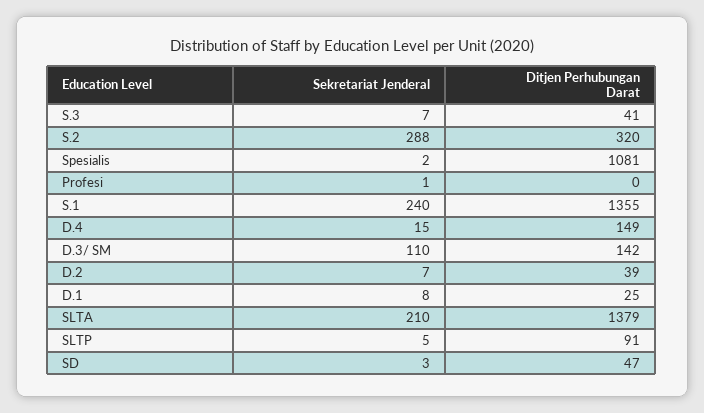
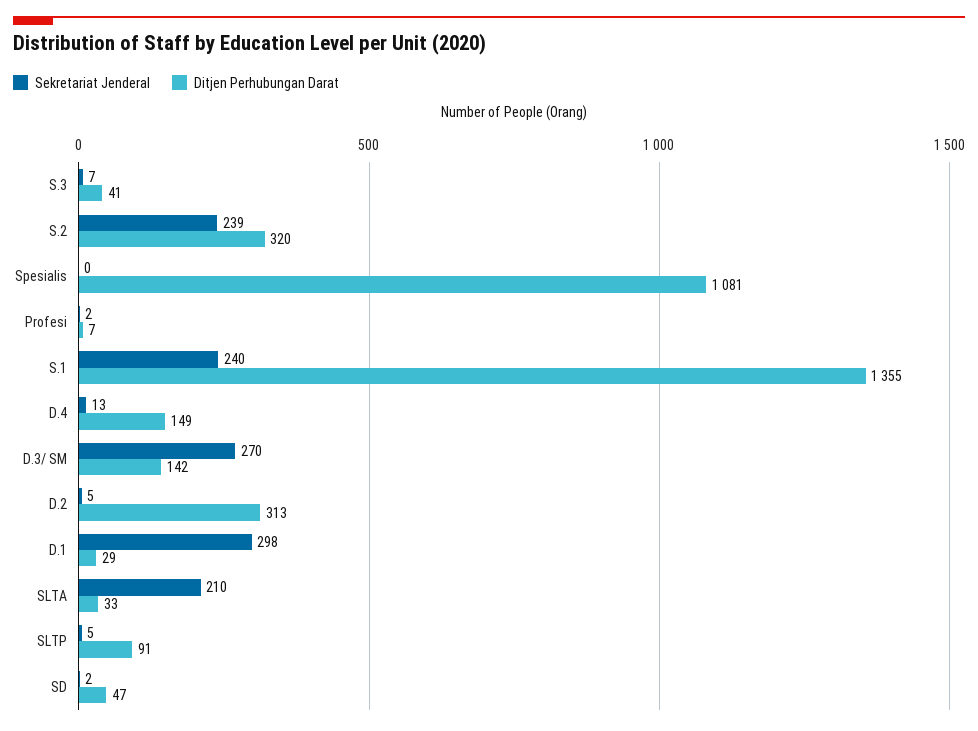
  {
    "Sekretariat Jenderal": {
      "S.3": 7,
-     "S.2": 288,
+     "S.2": 239,
-     "Spesialis": 2,
+     "Spesialis": 0,
-     "Profesi": 1,
+     "Profesi": 2,
      "S.1": 240,
-     "D.4": 15,
+     "D.4": 13,
-     "D.3/ SM": 110,
+     "D.3/ SM": 270,
-     "D.2": 7,
+     "D.2": 5,
-     "D.1": 8,
+     "D.1": 298,
      "SLTA": 210,
      "SLTP": 5,
-     "SD": 3
+     "SD": 2
    },
    "Ditjen Perhubungan Darat": {
      "S.3": 41,
      "S.2": 320,
      "Spesialis": 1081,
-     "Profesi": 0,
+     "Profesi": 7,
      "S.1": 1355,
      "D.4": 149,
      "D.3/ SM": 142,
-     "D.2": 39,
+     "D.2": 313,
-     "D.1": 25,
+     "D.1": 29,
-     "SLTA": 1379,
+     "SLTA": 33,
      "SLTP": 91,
      "SD": 47
    }
  }

